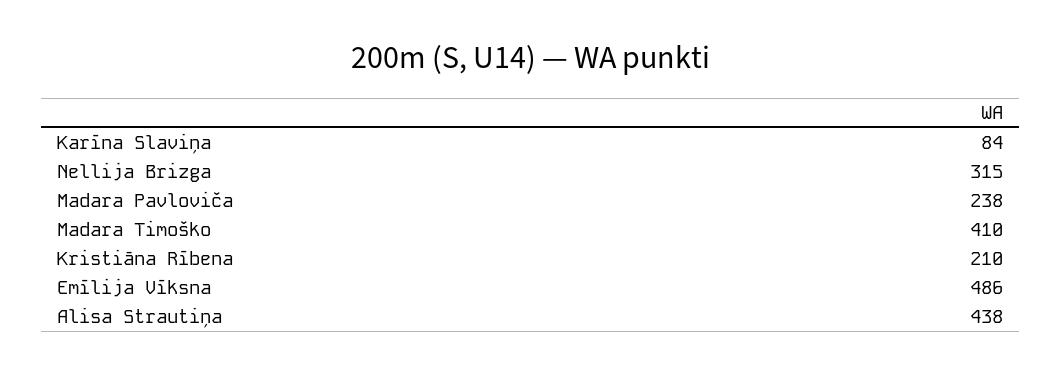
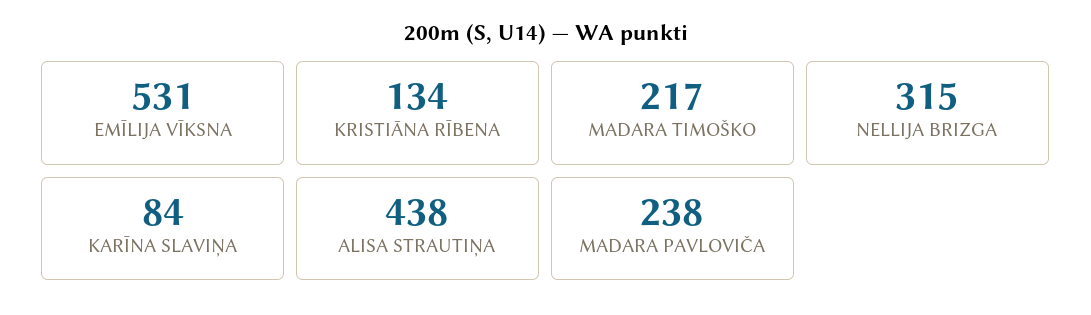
  {
    "Karīna Slaviņa": 84,
    "Nellija Brizga": 315,
    "Madara Pavloviča": 238,
-   "Madara Timoško": 410,
+   "Madara Timoško": 217,
-   "Kristiāna Rībena": 210,
+   "Kristiāna Rībena": 134,
-   "Emīlija Vīksna": 486,
+   "Emīlija Vīksna": 531,
    "Alisa Strautiņa": 438
  }

